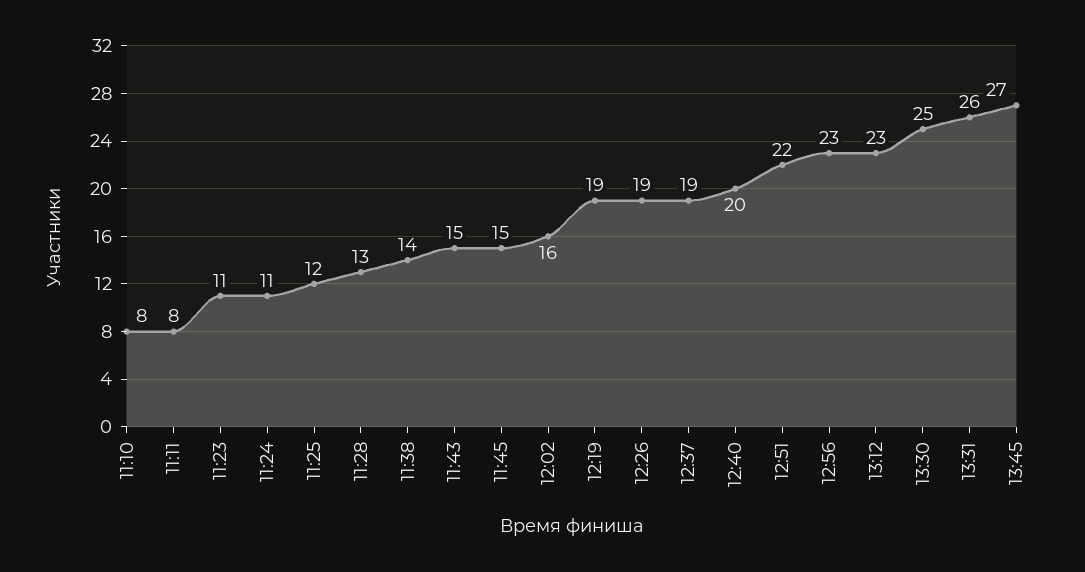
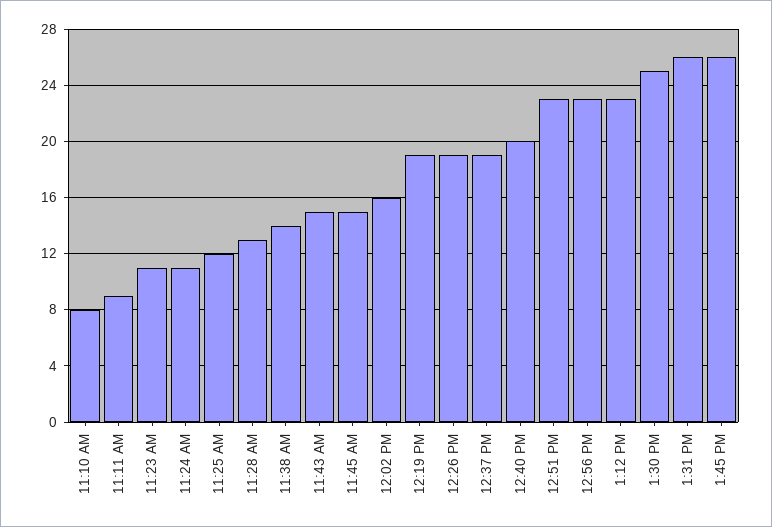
  {
    "11:10": 8,
-   "11:11": 8,
+   "11:11": 9,
    "11:23": 11,
    "11:24": 11,
    "11:25": 12,
    "11:28": 13,
    "11:38": 14,
    "11:43": 15,
    "11:45": 15,
    "12:02": 16,
    "12:19": 19,
    "12:26": 19,
    "12:37": 19,
    "12:40": 20,
-   "12:51": 22,
+   "12:51": 23,
    "12:56": 23,
    "13:12": 23,
    "13:30": 25,
    "13:31": 26,
-   "13:45": 27
+   "13:45": 26
  }

